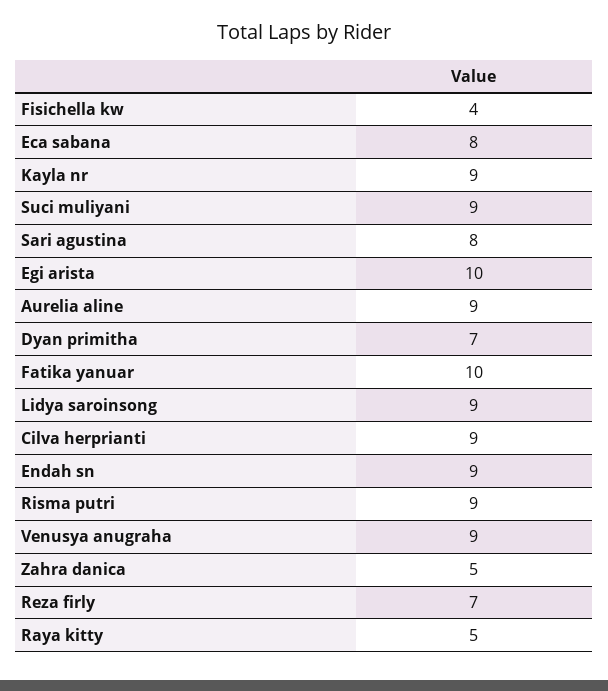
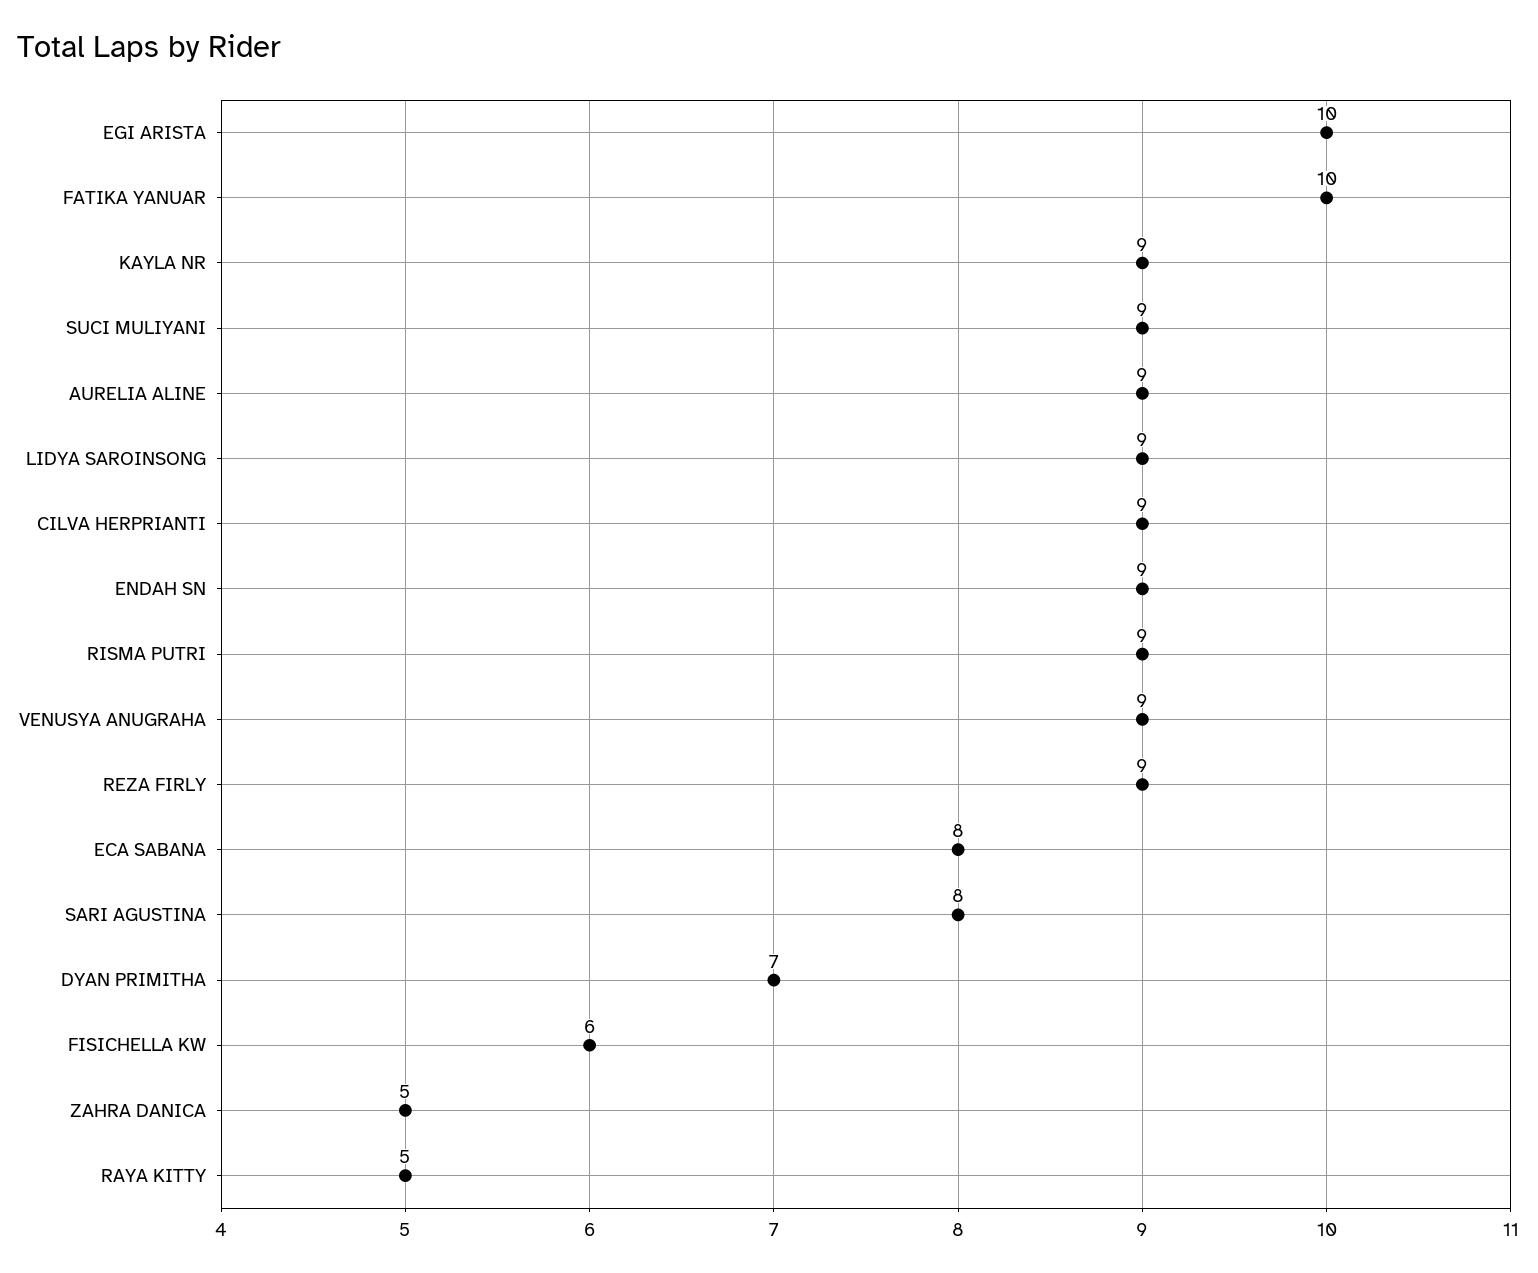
  {
-   "Fisichella kw": 4,
+   "Fisichella kw": 6,
    "Eca sabana": 8,
    "Kayla nr": 9,
    "Suci muliyani": 9,
    "Sari agustina": 8,
    "Egi arista": 10,
    "Aurelia aline": 9,
    "Dyan primitha": 7,
    "Fatika yanuar": 10,
    "Lidya saroinsong": 9,
    "Cilva herprianti": 9,
    "Endah sn": 9,
    "Risma putri": 9,
    "Venusya anugraha": 9,
    "Zahra danica": 5,
-   "Reza firly": 7,
+   "Reza firly": 9,
    "Raya kitty": 5
  }

